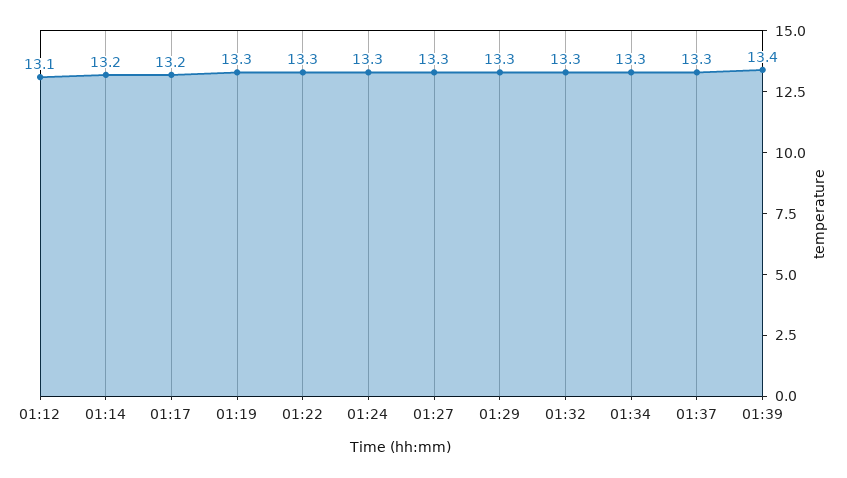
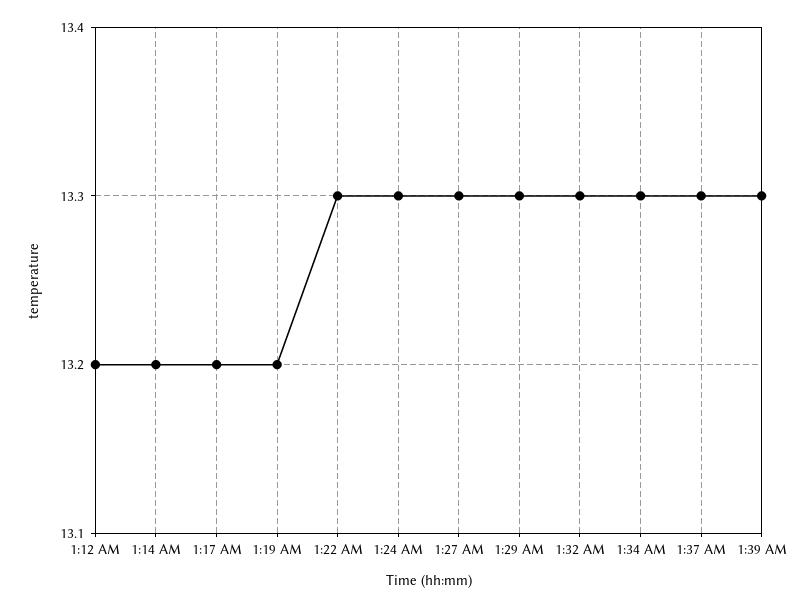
  {
-   "01:12": 13.1,
+   "01:12": 13.2,
    "01:14": 13.2,
    "01:17": 13.2,
-   "01:19": 13.3,
+   "01:19": 13.2,
    "01:22": 13.3,
    "01:24": 13.3,
    "01:27": 13.3,
    "01:29": 13.3,
    "01:32": 13.3,
    "01:34": 13.3,
    "01:37": 13.3,
-   "01:39": 13.4
+   "01:39": 13.3
  }

